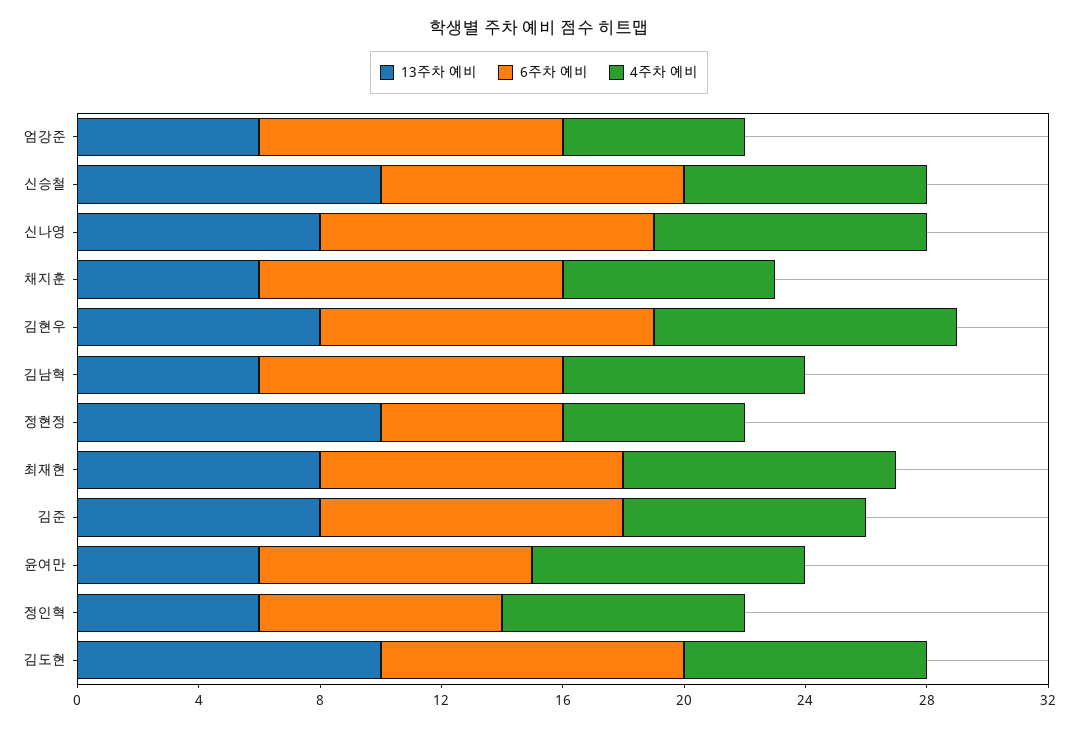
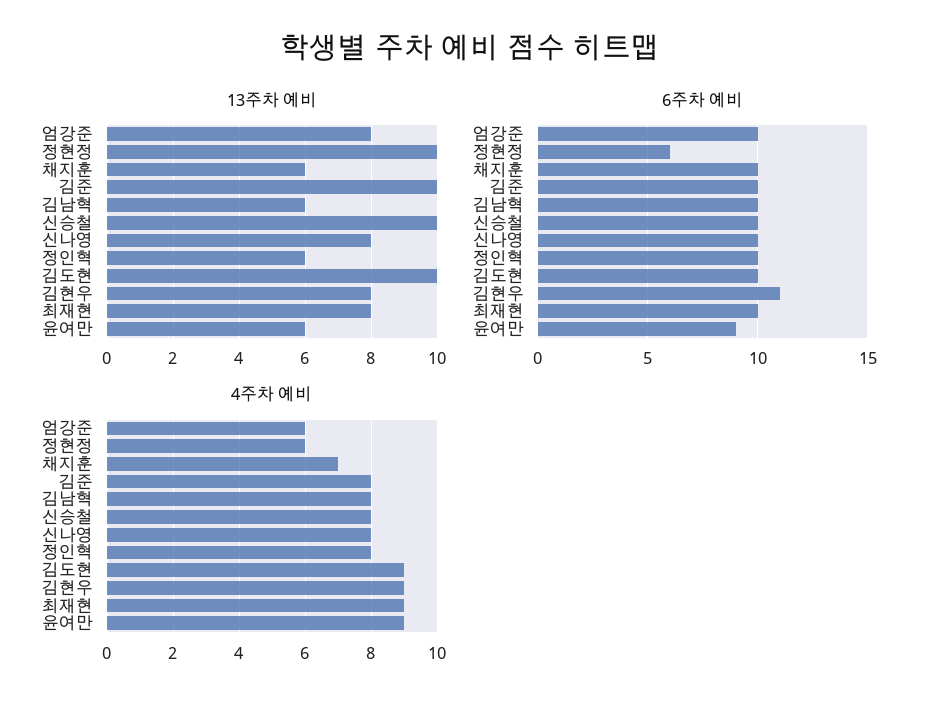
  {
    "13주차 예비": {
-     "엄강준": 6,
+     "엄강준": 8,
      "신승철": 10,
      "신나영": 8,
      "채지훈": 6,
      "김현우": 8,
      "김남혁": 6,
      "정현정": 10,
      "최재현": 8,
-     "김준": 8,
+     "김준": 10,
      "윤여만": 6,
      "정인혁": 6,
      "김도현": 10
    },
    "6주차 예비": {
      "엄강준": 10,
      "신승철": 10,
-     "신나영": 11,
+     "신나영": 10,
      "채지훈": 10,
      "김현우": 11,
      "김남혁": 10,
      "정현정": 6,
      "최재현": 10,
      "김준": 10,
      "윤여만": 9,
-     "정인혁": 8,
+     "정인혁": 10,
      "김도현": 10
    },
    "4주차 예비": {
      "엄강준": 6,
      "신승철": 8,
-     "신나영": 9,
+     "신나영": 8,
      "채지훈": 7,
-     "김현우": 10,
+     "김현우": 9,
      "김남혁": 8,
      "정현정": 6,
      "최재현": 9,
      "김준": 8,
      "윤여만": 9,
      "정인혁": 8,
-     "김도현": 8
+     "김도현": 9
    }
  }

